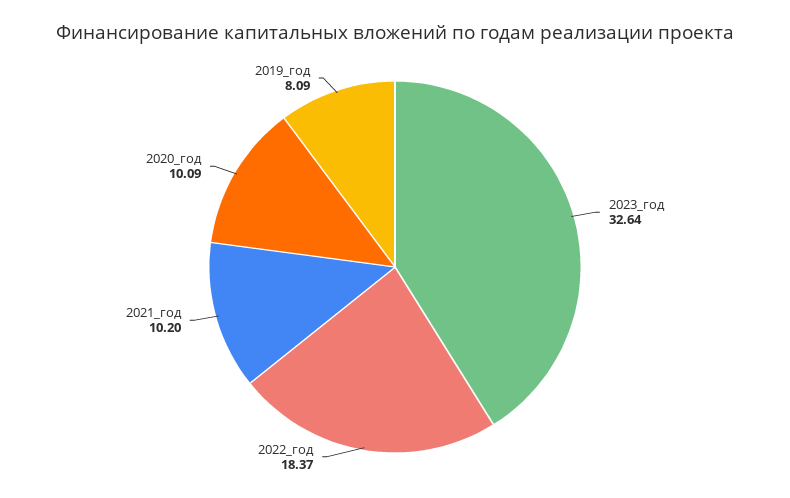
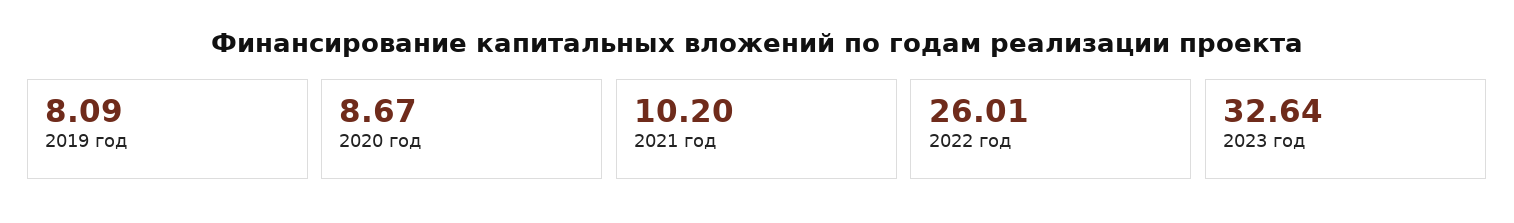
  {
    "2023_год": 32.64,
-   "2022_год": 18.37,
+   "2022_год": 26.01,
    "2021_год": 10.2,
-   "2020_год": 10.09,
+   "2020_год": 8.67,
    "2019_год": 8.09
  }

